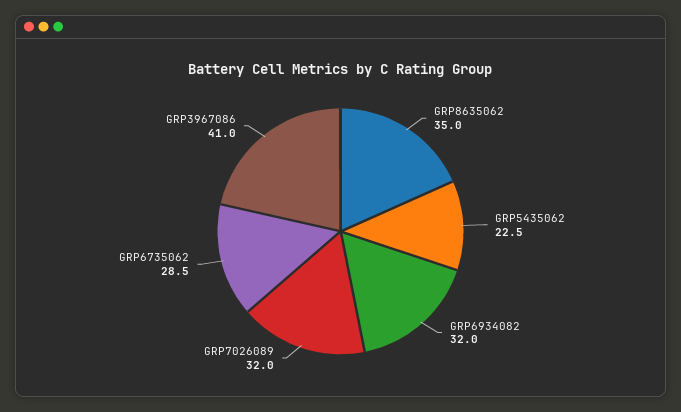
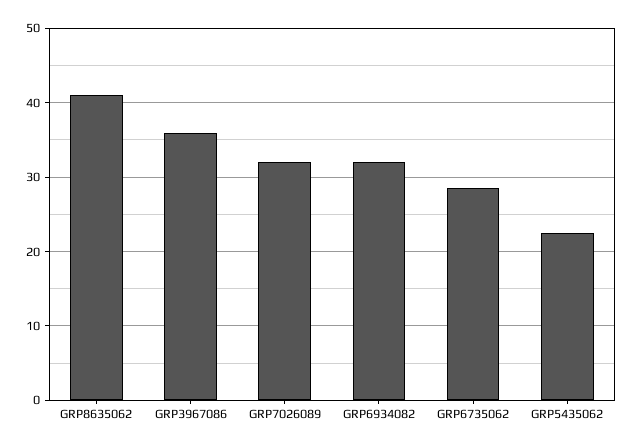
  {
-   "GRP8635062": 35,
+   "GRP8635062": 41,
    "GRP5435062": 22.5,
    "GRP6934082": 32,
    "GRP7026089": 32,
    "GRP6735062": 28.5,
-   "GRP3967086": 41
+   "GRP3967086": 36
  }

